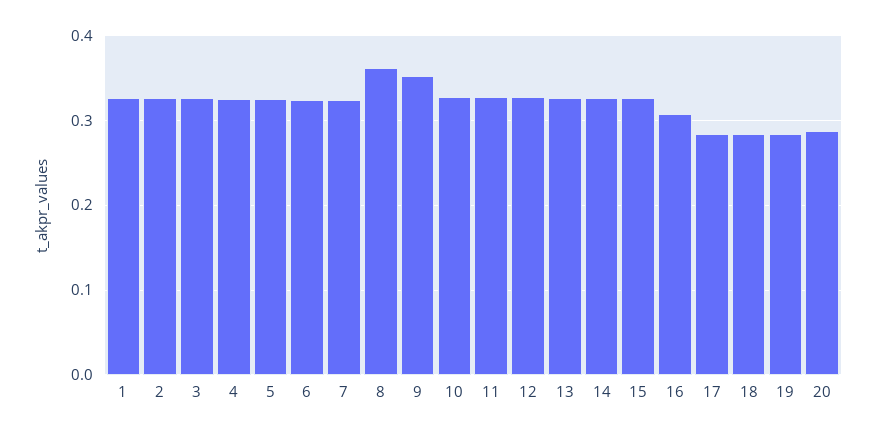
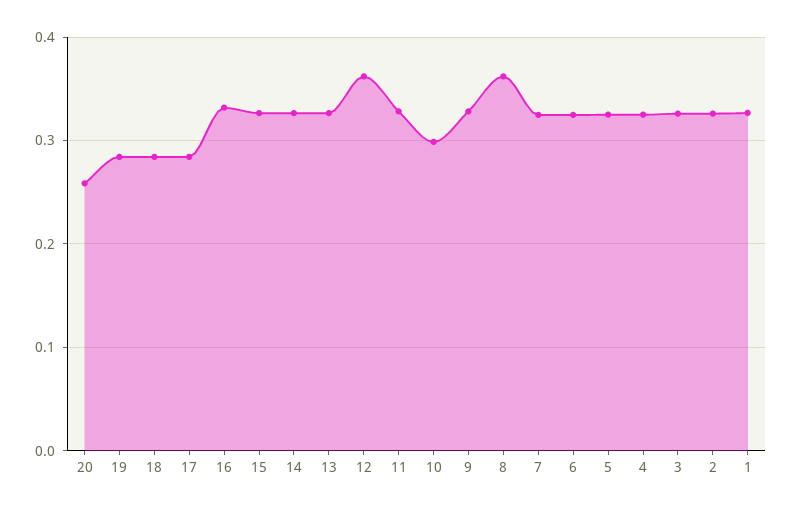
  {
    "1": 0.33,
    "2": 0.33,
    "3": 0.33,
    "4": 0.33,
    "5": 0.33,
    "6": 0.32,
    "7": 0.32,
    "8": 0.36,
-   "9": 0.35,
+   "9": 0.33,
-   "10": 0.33,
+   "10": 0.3,
    "11": 0.33,
-   "12": 0.33,
+   "12": 0.36,
    "13": 0.33,
    "14": 0.33,
    "15": 0.33,
-   "16": 0.31,
+   "16": 0.33,
    "17": 0.28,
    "18": 0.28,
    "19": 0.28,
-   "20": 0.29
+   "20": 0.26
  }

